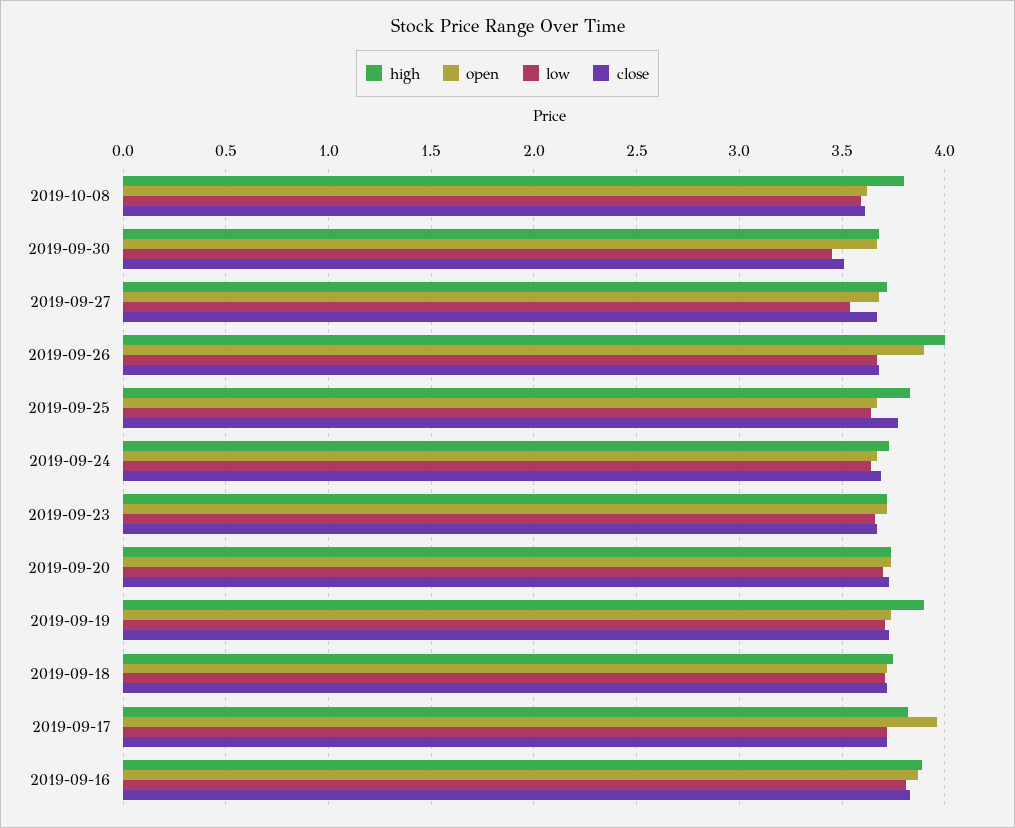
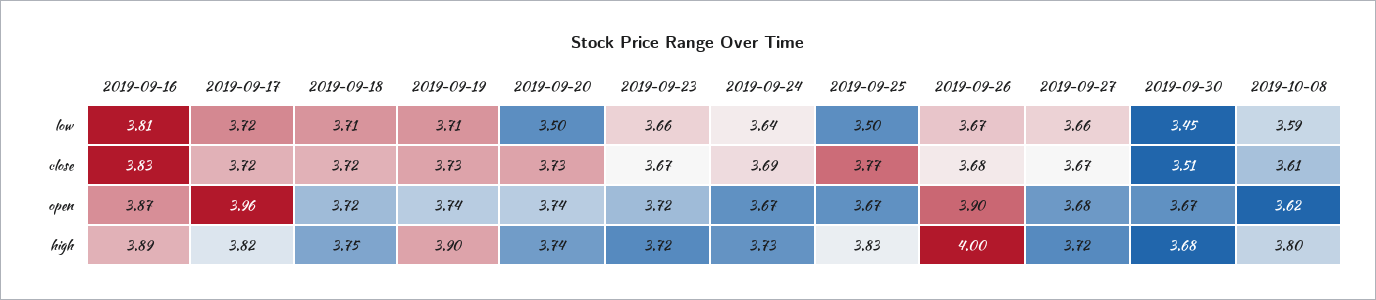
  {
    "high": {
      "2019-10-08": 3.8,
      "2019-09-30": 3.68,
      "2019-09-27": 3.72,
      "2019-09-26": 4,
      "2019-09-25": 3.83,
      "2019-09-24": 3.73,
      "2019-09-23": 3.72,
      "2019-09-20": 3.74,
      "2019-09-19": 3.9,
      "2019-09-18": 3.75,
      "2019-09-17": 3.82,
      "2019-09-16": 3.89
    },
    "open": {
      "2019-10-08": 3.62,
      "2019-09-30": 3.67,
      "2019-09-27": 3.68,
      "2019-09-26": 3.9,
      "2019-09-25": 3.67,
      "2019-09-24": 3.67,
      "2019-09-23": 3.72,
      "2019-09-20": 3.74,
      "2019-09-19": 3.74,
      "2019-09-18": 3.72,
      "2019-09-17": 3.96,
      "2019-09-16": 3.87
    },
    "low": {
      "2019-10-08": 3.59,
      "2019-09-30": 3.45,
-     "2019-09-27": 3.55,
+     "2019-09-27": 3.66,
      "2019-09-26": 3.67,
-     "2019-09-25": 3.65,
+     "2019-09-25": 3.5,
      "2019-09-24": 3.64,
      "2019-09-23": 3.66,
-     "2019-09-20": 3.7,
+     "2019-09-20": 3.5,
      "2019-09-19": 3.71,
      "2019-09-18": 3.71,
      "2019-09-17": 3.72,
      "2019-09-16": 3.81
    },
    "close": {
      "2019-10-08": 3.61,
      "2019-09-30": 3.51,
      "2019-09-27": 3.67,
      "2019-09-26": 3.68,
      "2019-09-25": 3.77,
      "2019-09-24": 3.69,
      "2019-09-23": 3.67,
      "2019-09-20": 3.73,
      "2019-09-19": 3.73,
      "2019-09-18": 3.72,
      "2019-09-17": 3.72,
      "2019-09-16": 3.83
    }
  }

